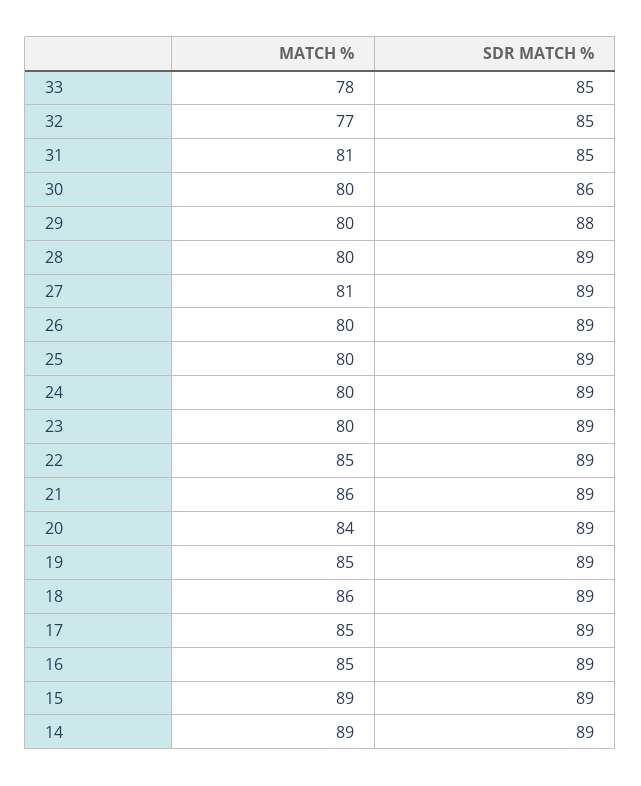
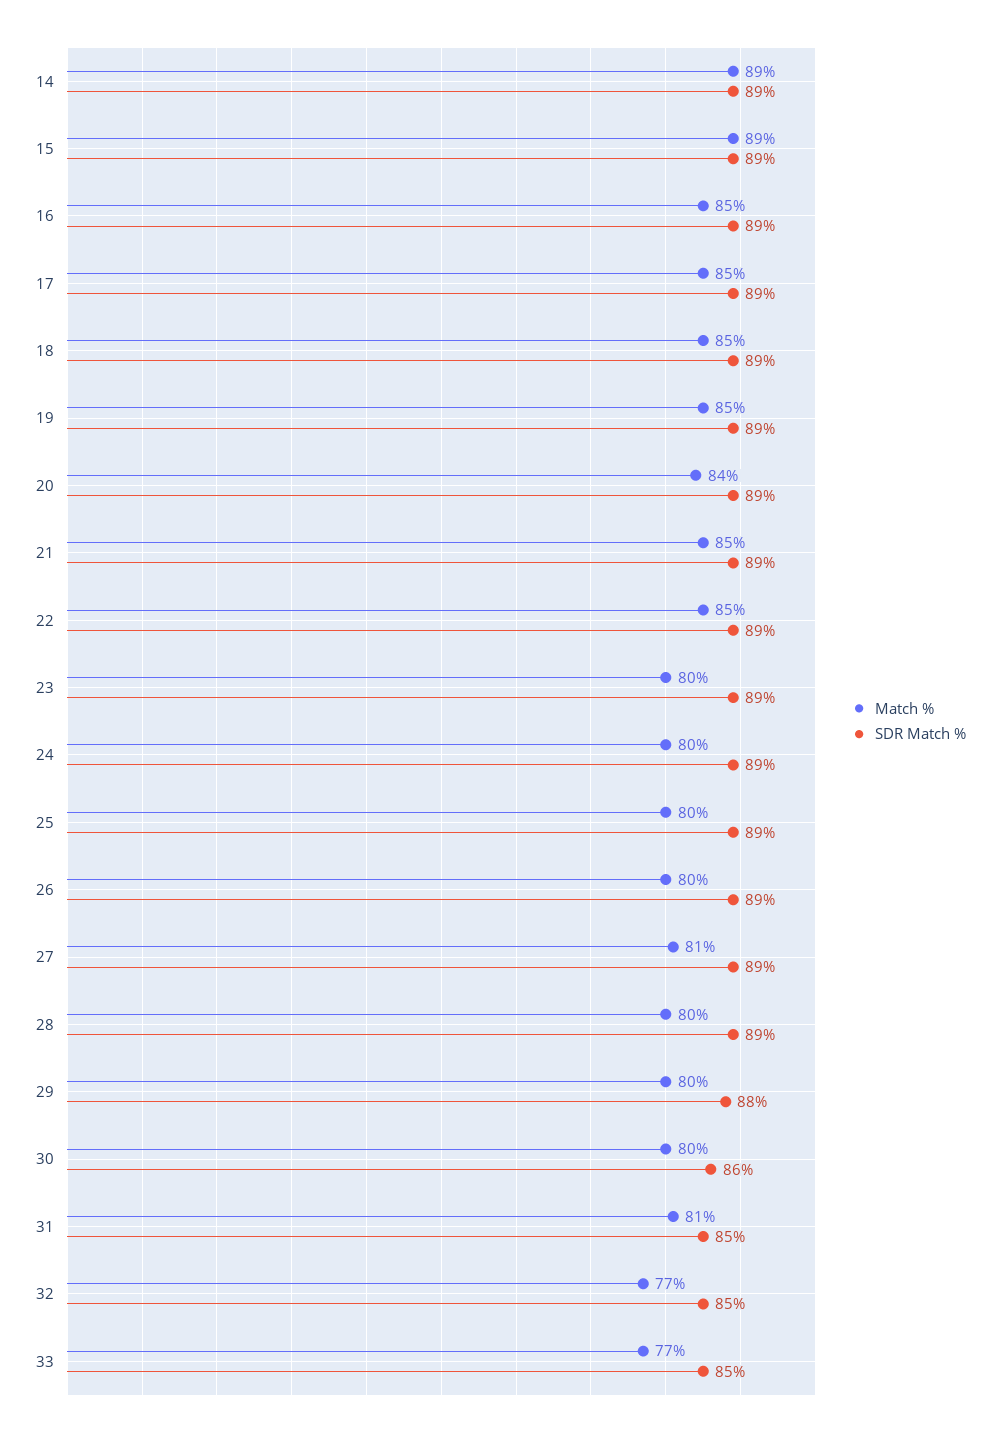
  {
    "MATCH %": {
-     "33": 78,
+     "33": 77,
      "32": 77,
      "31": 81,
      "30": 80,
      "29": 80,
      "28": 80,
      "27": 81,
      "26": 80,
      "25": 80,
      "24": 80,
      "23": 80,
      "22": 85,
-     "21": 86,
+     "21": 85,
      "20": 84,
      "19": 85,
-     "18": 86,
+     "18": 85,
      "17": 85,
      "16": 85,
      "15": 89,
      "14": 89
    },
    "SDR MATCH %": {
      "33": 85,
      "32": 85,
      "31": 85,
      "30": 86,
      "29": 88,
      "28": 89,
      "27": 89,
      "26": 89,
      "25": 89,
      "24": 89,
      "23": 89,
      "22": 89,
      "21": 89,
      "20": 89,
      "19": 89,
      "18": 89,
      "17": 89,
      "16": 89,
      "15": 89,
      "14": 89
    }
  }

